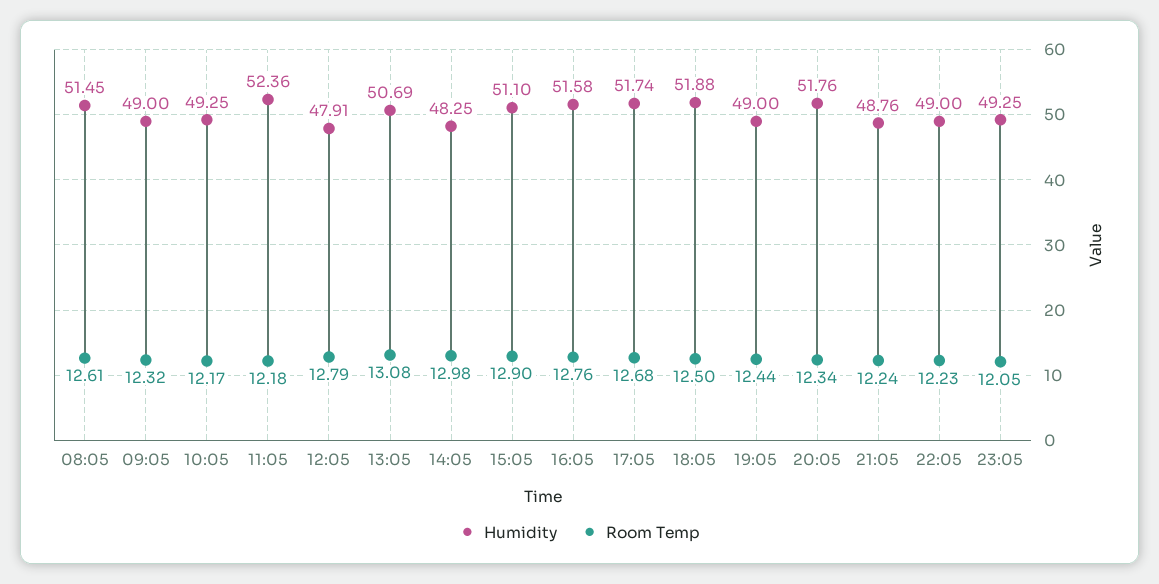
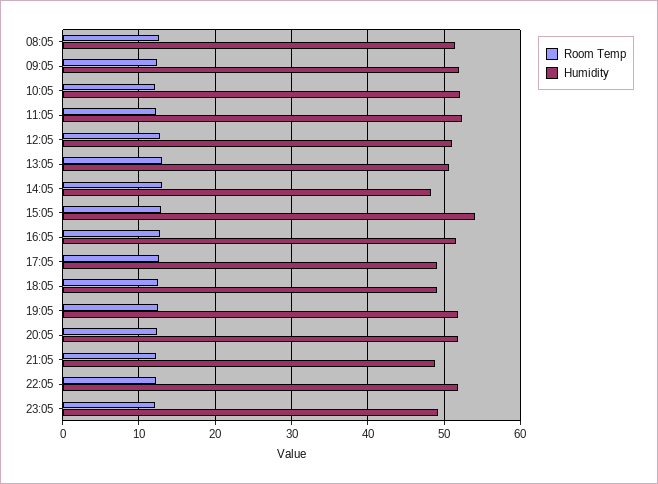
  {
    "Humidity": {
      "08:05": 51.45,
-     "09:05": 49,
+     "09:05": 52,
-     "10:05": 49.25,
+     "10:05": 52,
      "11:05": 52.36,
-     "12:05": 47.91,
+     "12:05": 51,
      "13:05": 50.69,
      "14:05": 48.25,
-     "15:05": 51.1,
+     "15:05": 54,
      "16:05": 51.58,
-     "17:05": 51.74,
+     "17:05": 49,
-     "18:05": 51.88,
+     "18:05": 49,
-     "19:05": 49,
+     "19:05": 52,
      "20:05": 51.76,
      "21:05": 48.76,
-     "22:05": 49,
+     "22:05": 52,
      "23:05": 49.25
    },
    "Room Temp": {
      "08:05": 12.61,
      "09:05": 12.32,
      "10:05": 12.17,
      "11:05": 12.18,
      "12:05": 12.79,
      "13:05": 13.08,
      "14:05": 12.98,
      "15:05": 12.9,
      "16:05": 12.76,
      "17:05": 12.68,
      "18:05": 12.5,
      "19:05": 12.44,
      "20:05": 12.34,
      "21:05": 12.24,
      "22:05": 12.23,
      "23:05": 12.05
    }
  }

